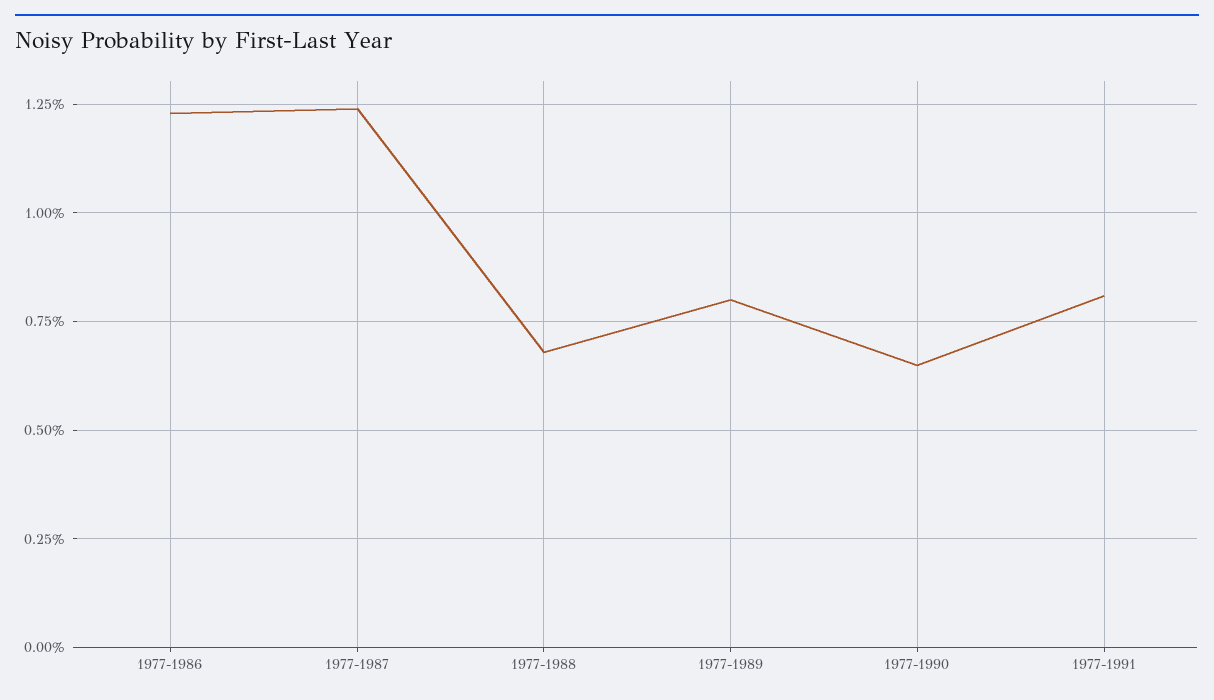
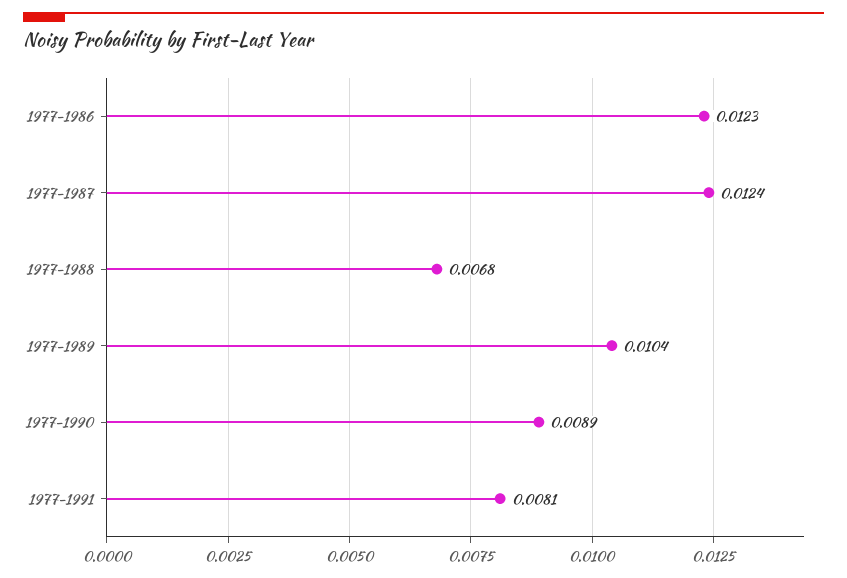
  {
    "1977-1986": 0.0123,
    "1977-1987": 0.0124,
    "1977-1988": 0.0068,
-   "1977-1989": 0.008,
+   "1977-1989": 0.0104,
-   "1977-1990": 0.0065,
+   "1977-1990": 0.0089,
    "1977-1991": 0.0081
  }

